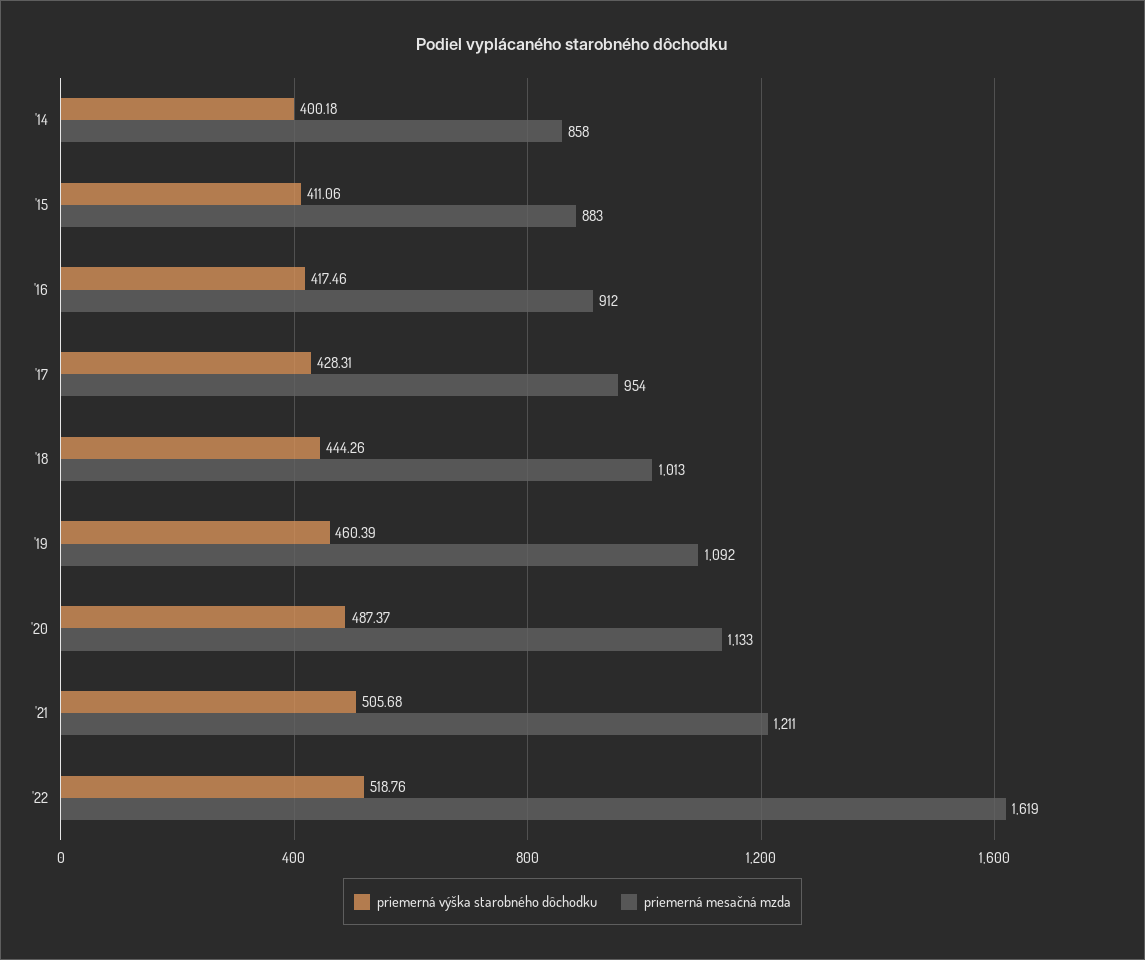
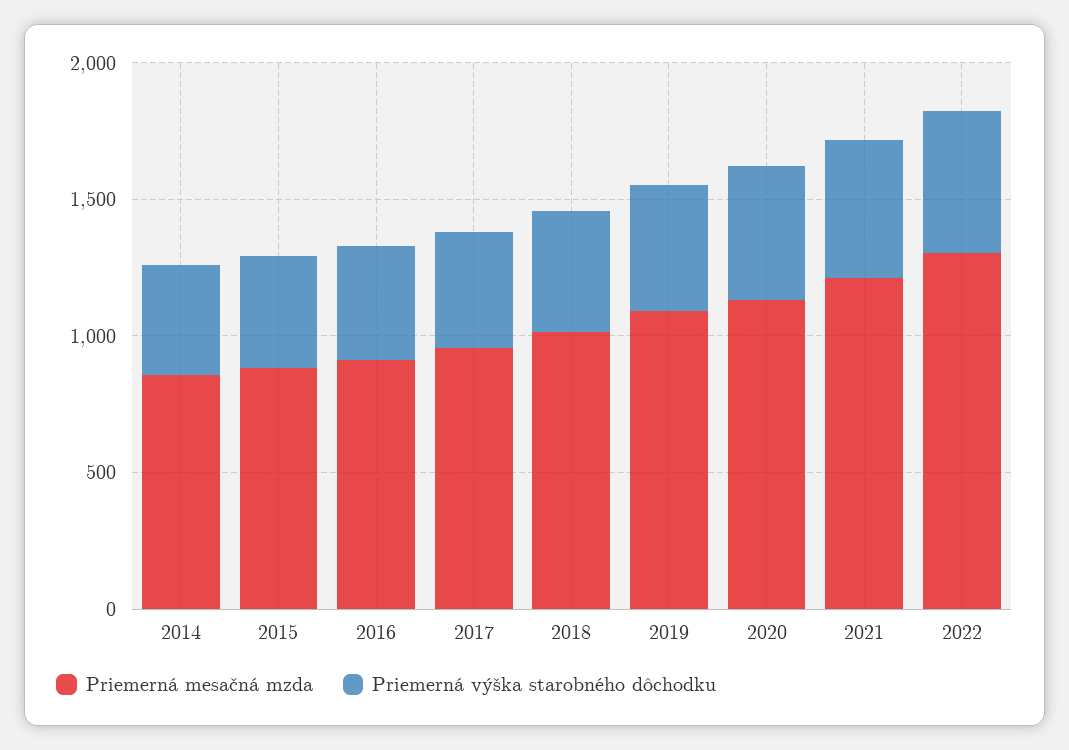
  {
    "priemerná výška starobného dôchodku": {
      "'14": 400.18,
      "'15": 411.06,
      "'16": 417.46,
      "'17": 428.31,
      "'18": 444.26,
      "'19": 460.39,
      "'20": 487.37,
      "'21": 505.68,
      "'22": 518.76
    },
    "priemerná mesačná mzda": {
      "'14": 858,
      "'15": 883,
      "'16": 912,
      "'17": 954,
      "'18": 1013,
      "'19": 1092,
      "'20": 1133,
      "'21": 1211,
-     "'22": 1619
+     "'22": 1300
    }
  }

